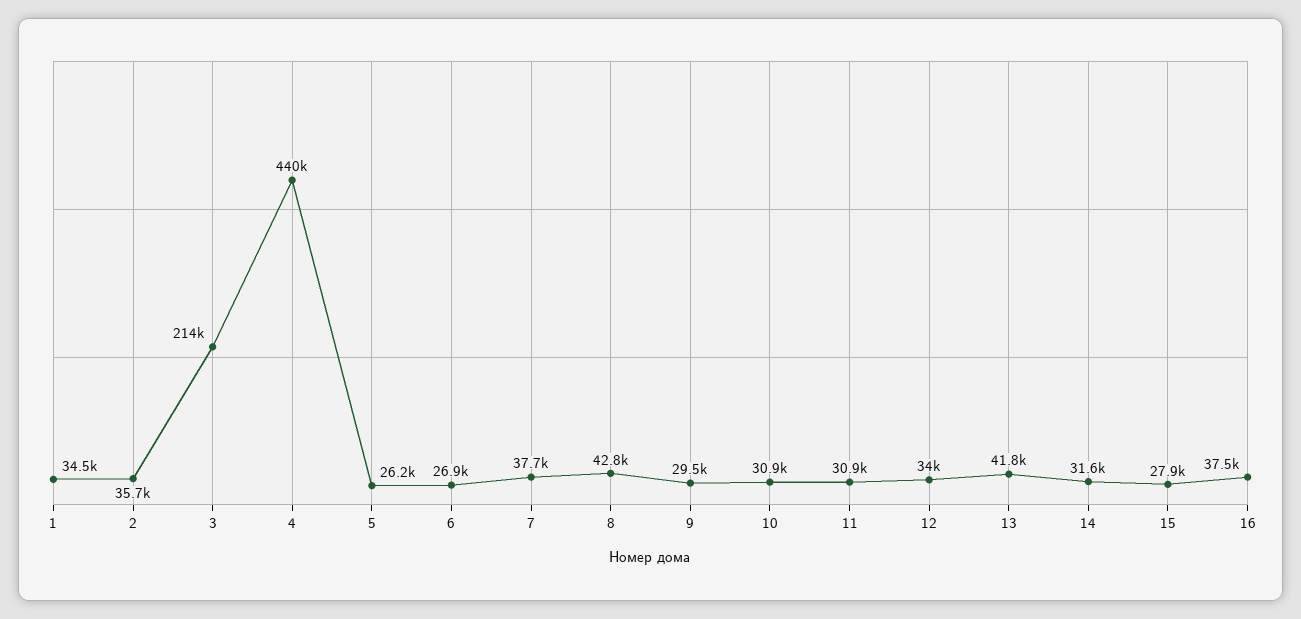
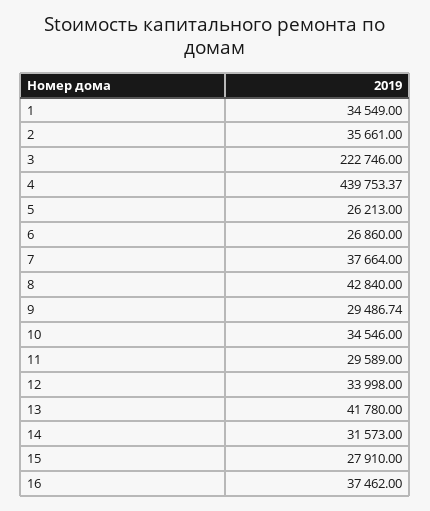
  {
    "1": 34549,
    "2": 35661,
-   "3": 214000,
+   "3": 222746,
    "4": 439753.37,
    "5": 26213,
    "6": 26860,
    "7": 37664,
    "8": 42840,
    "9": 29486.74,
-   "10": 30900,
+   "10": 34546,
-   "11": 30900,
+   "11": 29589,
    "12": 33998,
    "13": 41780,
    "14": 31573,
    "15": 27910,
    "16": 37462
  }

